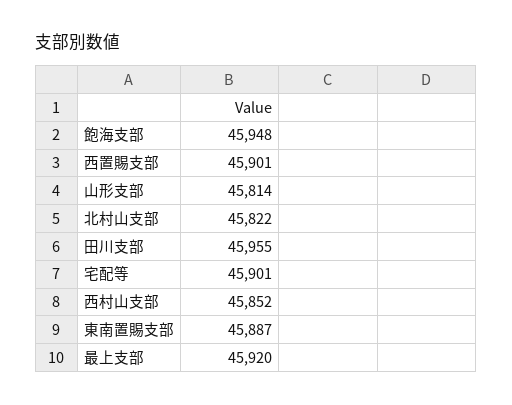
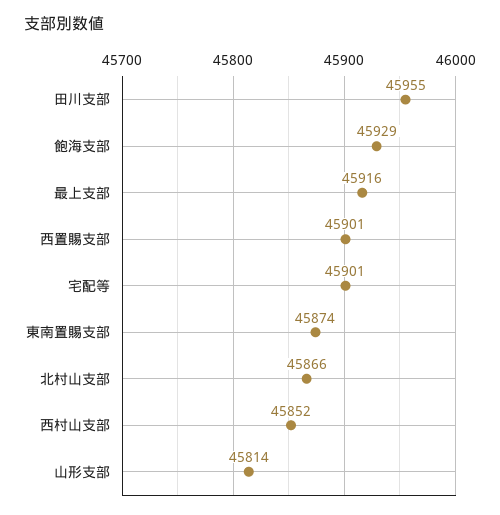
  {
-   "飽海支部": 45948,
+   "飽海支部": 45929,
    "西置賜支部": 45901,
    "山形支部": 45814,
-   "北村山支部": 45822,
+   "北村山支部": 45866,
    "田川支部": 45955,
    "宅配等": 45901,
    "西村山支部": 45852,
-   "東南置賜支部": 45887,
+   "東南置賜支部": 45874,
-   "最上支部": 45920
+   "最上支部": 45916
  }

